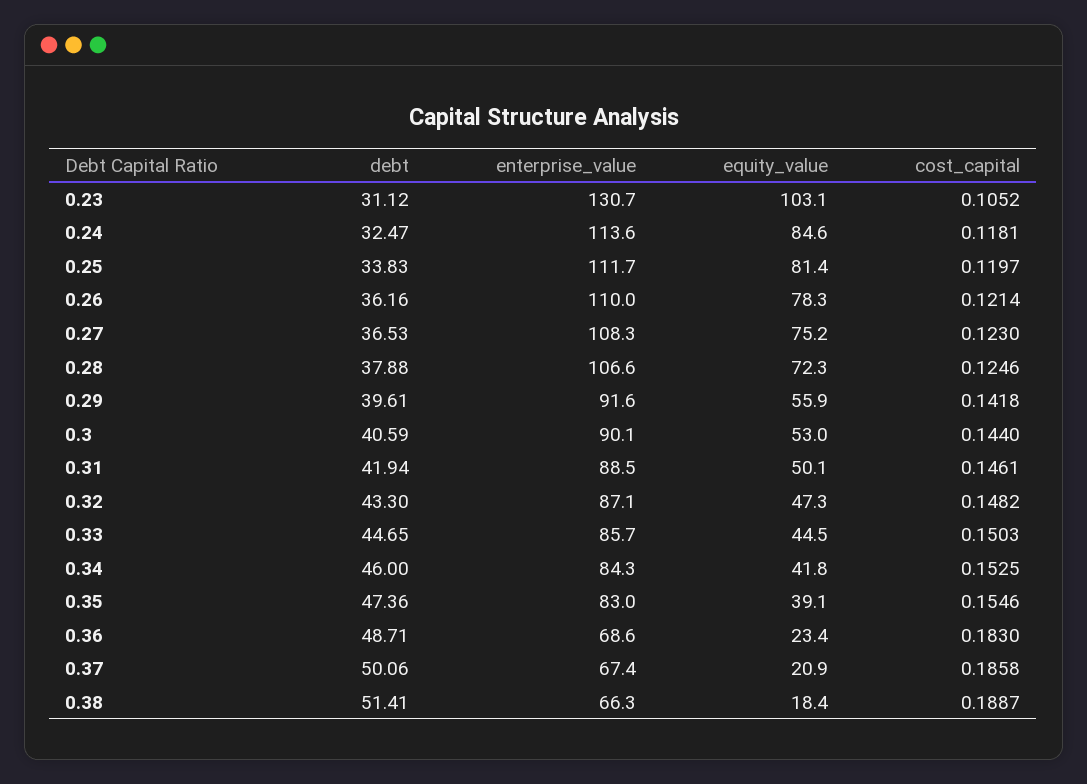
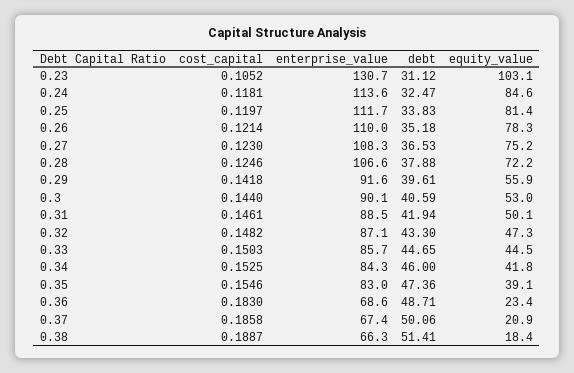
  {
    "debt": {
      "0.23": 31.12,
      "0.24": 32.47,
      "0.25": 33.83,
-     "0.26": 36.16,
+     "0.26": 35.18,
      "0.27": 36.53,
      "0.28": 37.88,
      "0.29": 39.61,
      "0.3": 40.59,
      "0.31": 41.94,
      "0.32": 43.3,
      "0.33": 44.65,
      "0.34": 46,
      "0.35": 47.36,
      "0.36": 48.71,
      "0.37": 50.06,
      "0.38": 51.41
    },
    "enterprise_value": {
      "0.23": 130.7,
      "0.24": 113.6,
      "0.25": 111.7,
      "0.26": 110,
      "0.27": 108.3,
      "0.28": 106.6,
      "0.29": 91.6,
      "0.3": 90.1,
      "0.31": 88.5,
      "0.32": 87.1,
      "0.33": 85.7,
      "0.34": 84.3,
      "0.35": 83,
      "0.36": 68.6,
      "0.37": 67.4,
      "0.38": 66.3
    },
    "equity_value": {
      "0.23": 103.1,
      "0.24": 84.6,
      "0.25": 81.4,
      "0.26": 78.3,
      "0.27": 75.2,
-     "0.28": 72.3,
+     "0.28": 72.2,
      "0.29": 55.9,
      "0.3": 53,
      "0.31": 50.1,
      "0.32": 47.3,
      "0.33": 44.5,
      "0.34": 41.8,
      "0.35": 39.1,
      "0.36": 23.4,
      "0.37": 20.9,
      "0.38": 18.4
    },
    "cost_capital": {
      "0.23": 0.1052,
      "0.24": 0.1181,
      "0.25": 0.1197,
      "0.26": 0.1214,
      "0.27": 0.123,
      "0.28": 0.1246,
      "0.29": 0.1418,
      "0.3": 0.144,
      "0.31": 0.1461,
      "0.32": 0.1482,
      "0.33": 0.1503,
      "0.34": 0.1525,
      "0.35": 0.1546,
      "0.36": 0.183,
      "0.37": 0.1858,
      "0.38": 0.1887
    }
  }

